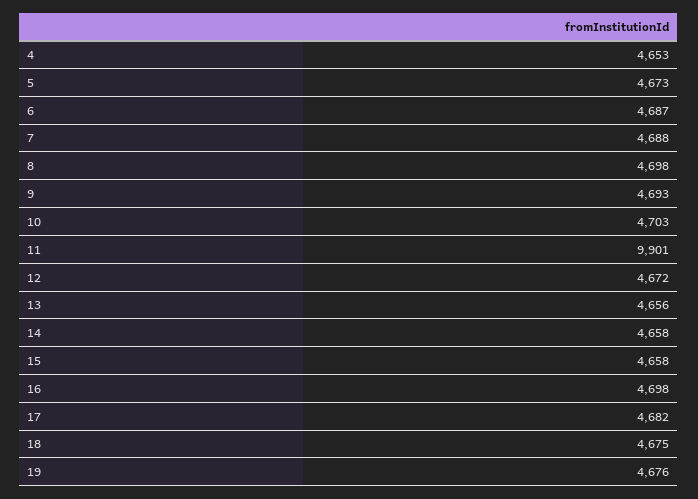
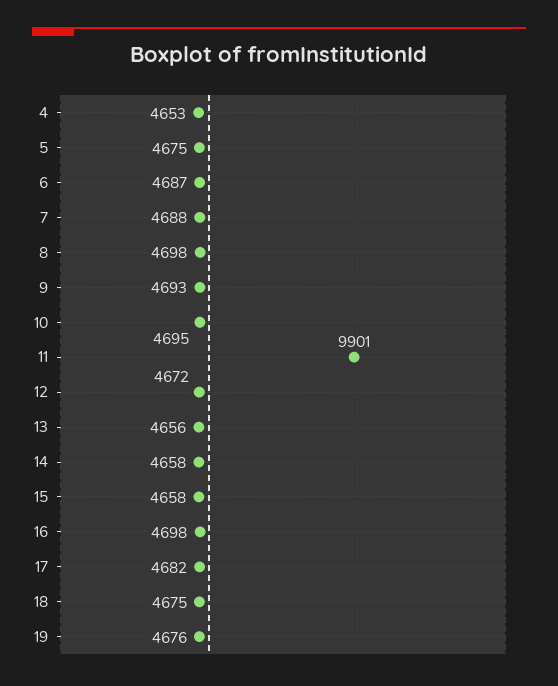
  {
    "4": 4653,
-   "5": 4673,
+   "5": 4675,
    "6": 4687,
    "7": 4688,
    "8": 4698,
    "9": 4693,
-   "10": 4703,
+   "10": 4695,
    "11": 9901,
    "12": 4672,
    "13": 4656,
    "14": 4658,
    "15": 4658,
    "16": 4698,
    "17": 4682,
    "18": 4675,
    "19": 4676
  }

